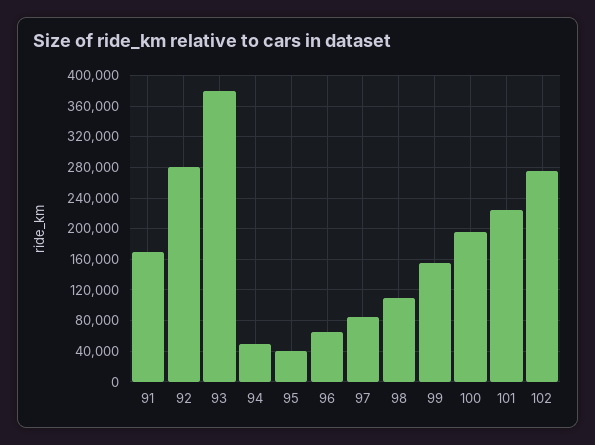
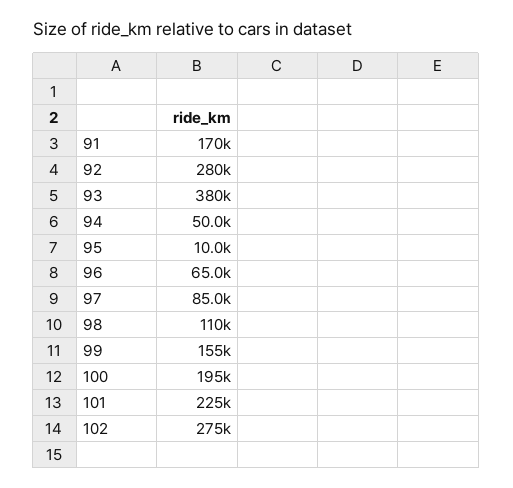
  {
    "91": 170000,
    "92": 280000,
    "93": 380000,
    "94": 50000,
-   "95": 40000,
+   "95": 10000,
    "96": 65000,
    "97": 85000,
    "98": 110000,
    "99": 155000,
    "100": 195000,
    "101": 225000,
    "102": 275000
  }

